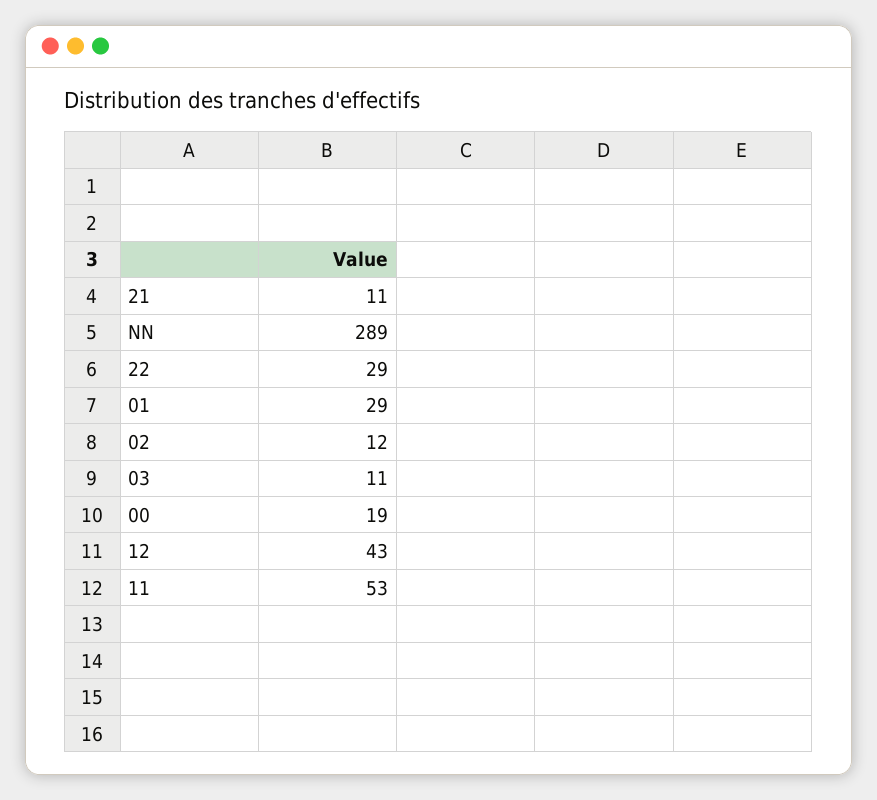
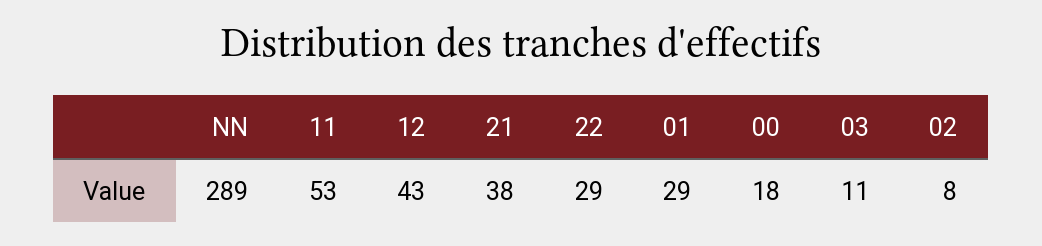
  {
-   "21": 11,
+   "21": 38,
    "NN": 289,
    "22": 29,
    "01": 29,
-   "02": 12,
+   "02": 8,
    "03": 11,
-   "00": 19,
+   "00": 18,
    "12": 43,
    "11": 53
  }

